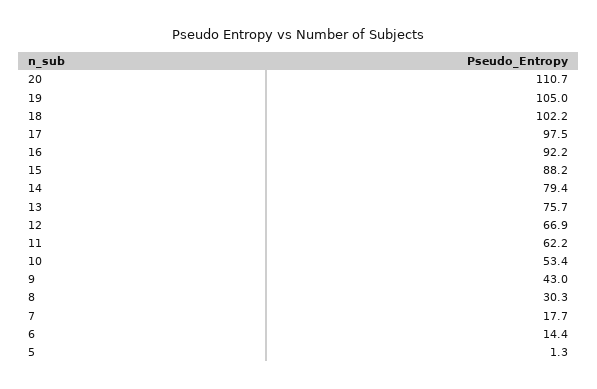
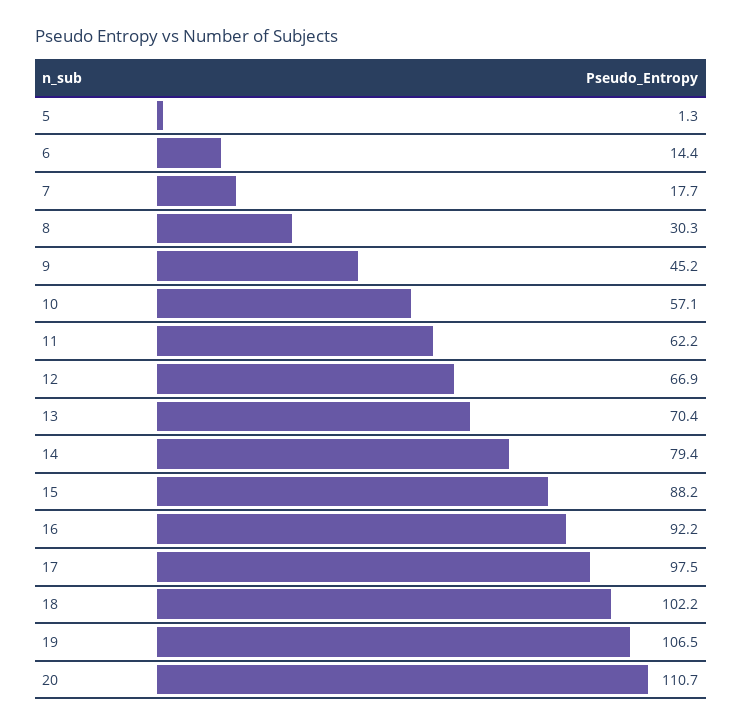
  {
    "20": 110.7,
-   "19": 105,
+   "19": 106.5,
    "18": 102.2,
    "17": 97.5,
    "16": 92.2,
    "15": 88.2,
    "14": 79.4,
-   "13": 75.7,
+   "13": 70.4,
    "12": 66.9,
    "11": 62.2,
-   "10": 53.4,
+   "10": 57.1,
-   "9": 43,
+   "9": 45.2,
    "8": 30.3,
    "7": 17.7,
    "6": 14.4,
    "5": 1.3
  }

